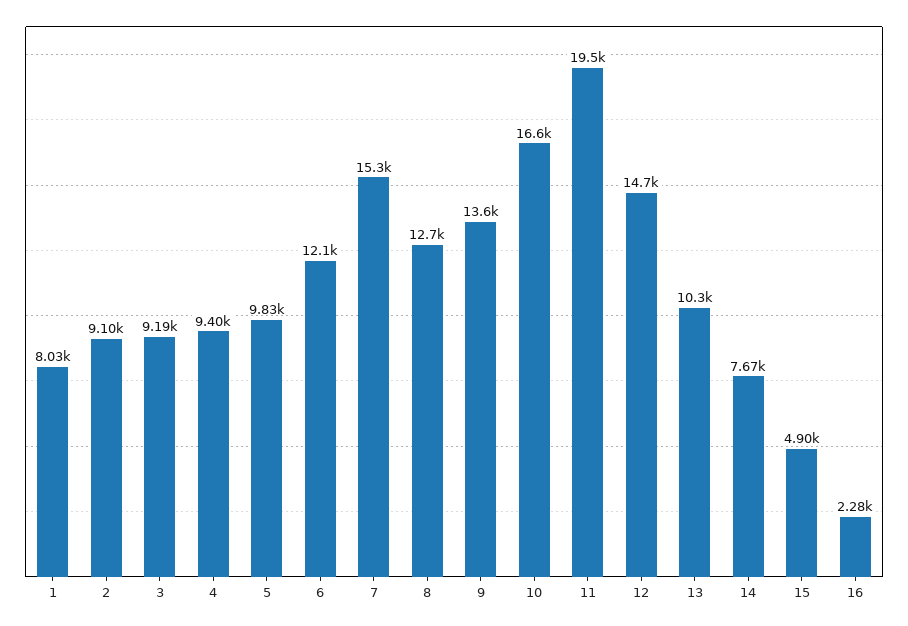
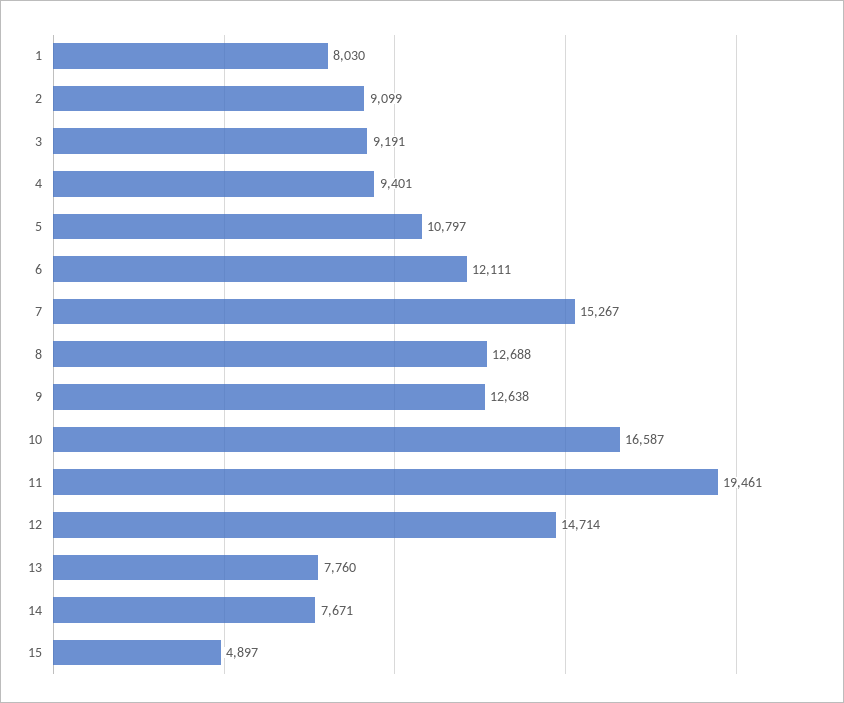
  {
    "1": 8030,
    "2": 9099,
    "3": 9191,
    "4": 9401,
-   "5": 9830,
+   "5": 10797,
    "6": 12111,
    "7": 15267,
    "8": 12688,
-   "9": 13600,
+   "9": 12638,
    "10": 16587,
    "11": 19461,
    "12": 14714,
-   "13": 10300,
+   "13": 7760,
    "14": 7671,
-   "15": 4897,
+   "15": 4897
-   "16": 2280
  }

